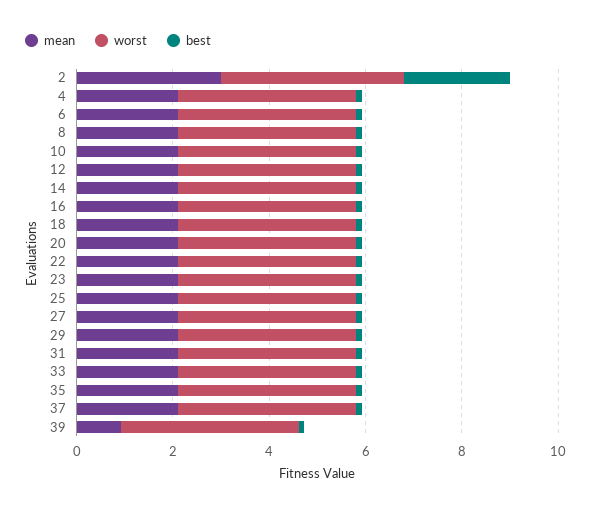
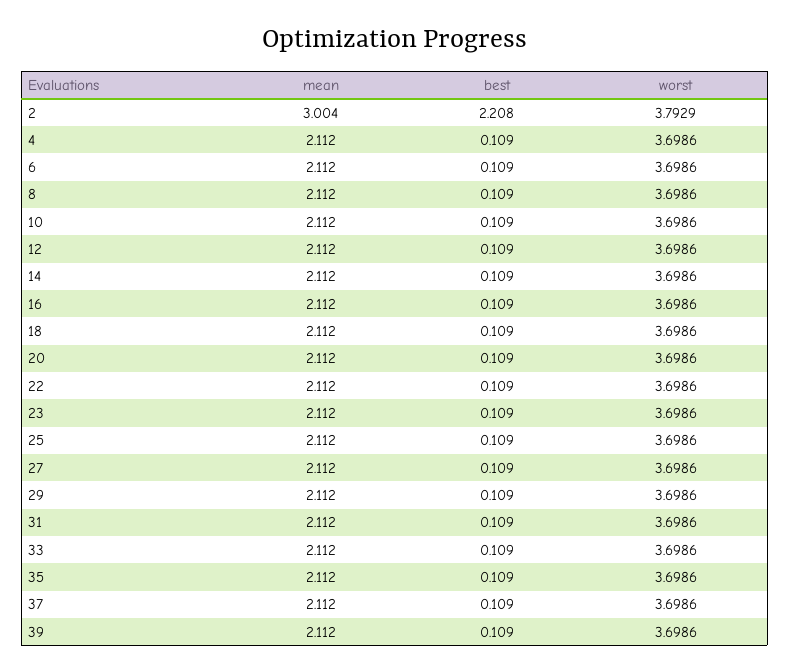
  {
    "mean": {
      "2": 3.004,
      "4": 2.112,
      "6": 2.112,
      "8": 2.112,
      "10": 2.112,
      "12": 2.112,
      "14": 2.112,
      "16": 2.112,
      "18": 2.112,
      "20": 2.112,
      "22": 2.112,
      "23": 2.112,
      "25": 2.112,
      "27": 2.112,
      "29": 2.112,
      "31": 2.112,
      "33": 2.112,
      "35": 2.112,
      "37": 2.112,
-     "39": 1
+     "39": 2.112
    },
    "worst": {
      "2": 3.7929,
      "4": 3.6986,
      "6": 3.6986,
      "8": 3.6986,
      "10": 3.6986,
      "12": 3.6986,
      "14": 3.6986,
      "16": 3.6986,
      "18": 3.6986,
      "20": 3.6986,
      "22": 3.6986,
      "23": 3.6986,
      "25": 3.6986,
      "27": 3.6986,
      "29": 3.6986,
      "31": 3.6986,
      "33": 3.6986,
      "35": 3.6986,
      "37": 3.6986,
      "39": 3.6986
    },
    "best": {
      "2": 2.208,
      "4": 0.109,
      "6": 0.109,
      "8": 0.109,
      "10": 0.109,
      "12": 0.109,
      "14": 0.109,
      "16": 0.109,
      "18": 0.109,
      "20": 0.109,
      "22": 0.109,
      "23": 0.109,
      "25": 0.109,
      "27": 0.109,
      "29": 0.109,
      "31": 0.109,
      "33": 0.109,
      "35": 0.109,
      "37": 0.109,
      "39": 0.109
    }
  }

